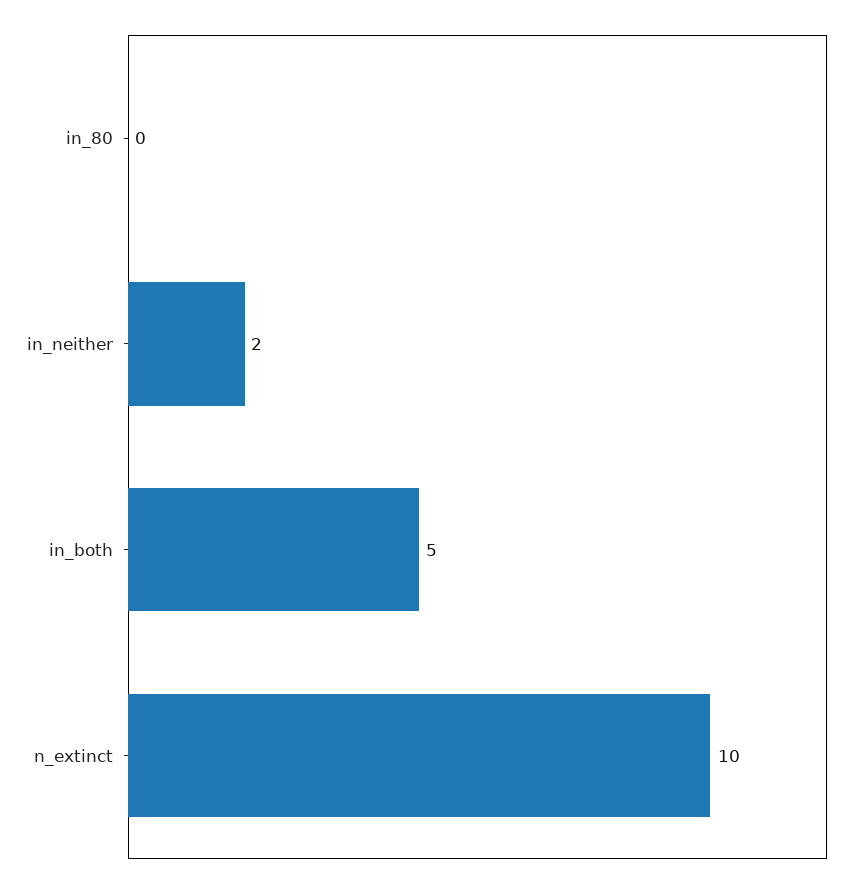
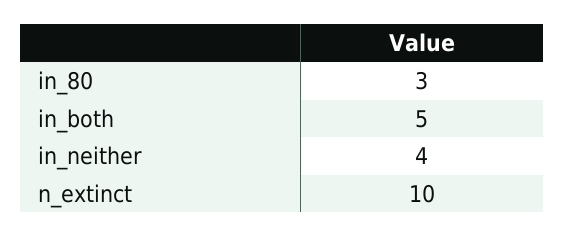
  {
-   "in_80": 0,
+   "in_80": 3,
-   "in_neither": 2,
+   "in_neither": 4,
    "in_both": 5,
    "n_extinct": 10
  }

